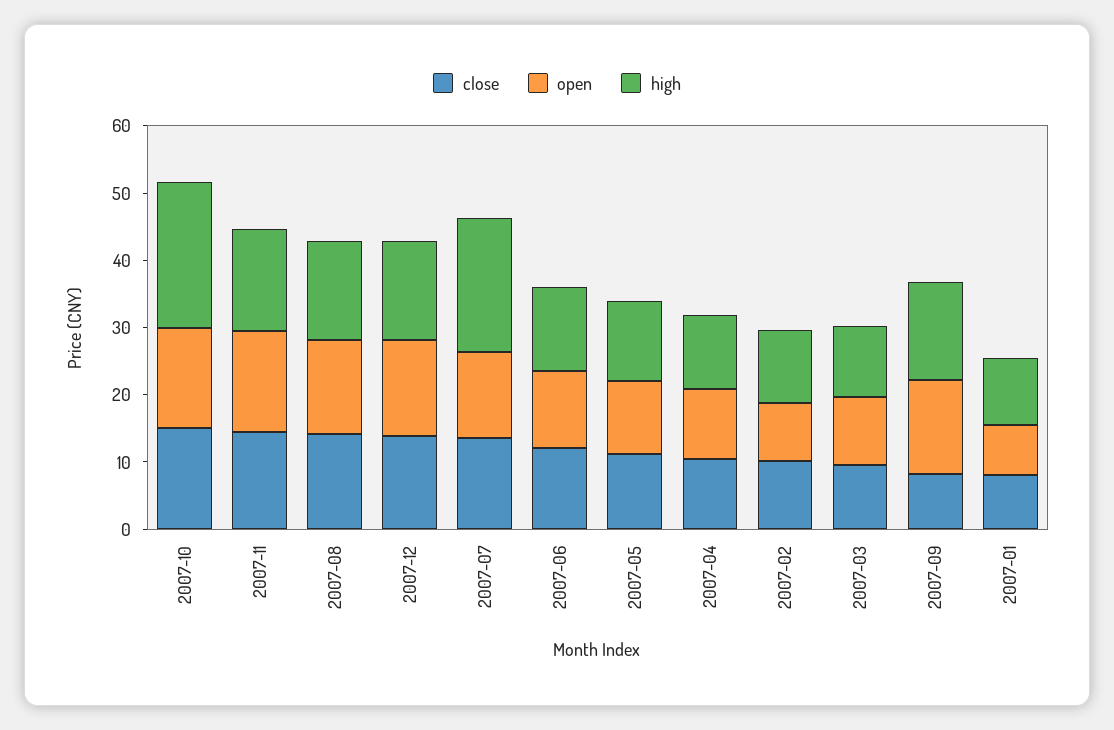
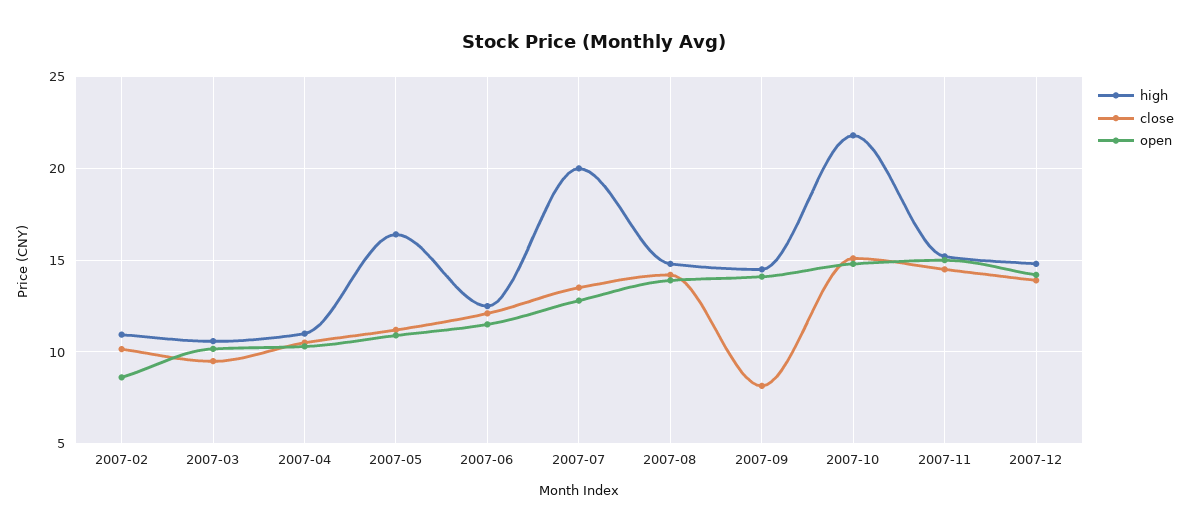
  {
    "close": {
      "2007-10": 15,
      "2007-11": 14.5,
      "2007-08": 14,
      "2007-12": 14,
      "2007-07": 13.5,
      "2007-06": 12,
      "2007-05": 11,
      "2007-04": 10.5,
      "2007-02": 10,
      "2007-03": 9.5,
-     "2007-09": 8,
+     "2007-09": 8
-     "2007-01": 8
    },
    "open": {
      "2007-10": 15,
      "2007-11": 15,
      "2007-08": 14,
      "2007-12": 14,
      "2007-07": 13,
      "2007-06": 11.5,
      "2007-05": 11,
      "2007-04": 10.5,
      "2007-02": 8.5,
      "2007-03": 10,
-     "2007-09": 14,
+     "2007-09": 14
-     "2007-01": 8
    },
    "high": {
      "2007-10": 22,
      "2007-11": 15,
      "2007-08": 15,
      "2007-12": 15,
      "2007-07": 20,
      "2007-06": 12.5,
-     "2007-05": 12,
+     "2007-05": 16.5,
      "2007-04": 11,
      "2007-02": 11,
      "2007-03": 10.5,
-     "2007-09": 14.5,
+     "2007-09": 14.5
-     "2007-01": 10
    }
  }

